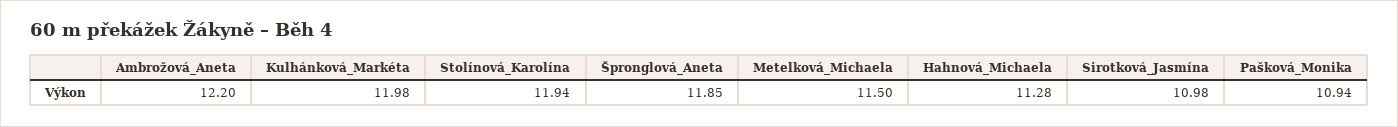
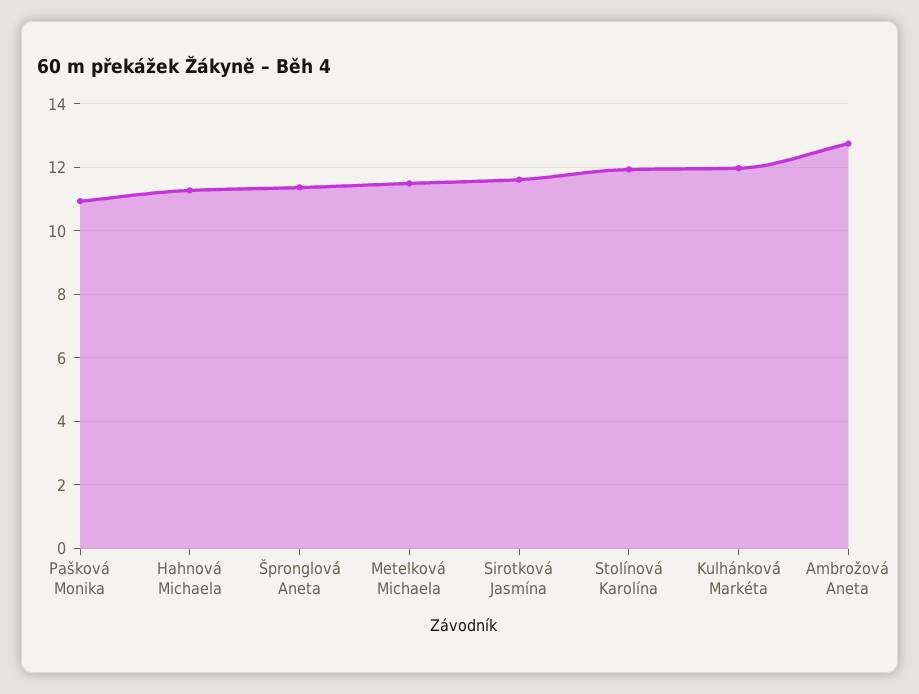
  {
-   "Ambrožová_Aneta": 12.2,
+   "Ambrožová_Aneta": 12.8,
    "Kulhánková_Markéta": 11.98,
    "Stolínová_Karolína": 11.94,
-   "Špronglová_Aneta": 11.85,
+   "Špronglová_Aneta": 11.4,
    "Metelková_Michaela": 11.5,
    "Hahnová_Michaela": 11.28,
-   "Sirotková_Jasmína": 10.98,
+   "Sirotková_Jasmína": 11.6,
    "Pašková_Monika": 10.94
  }

